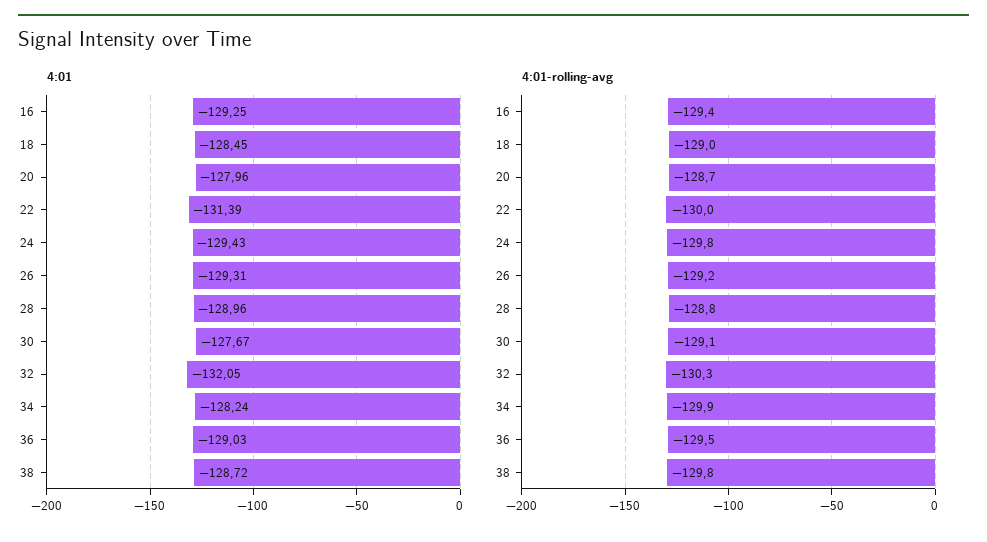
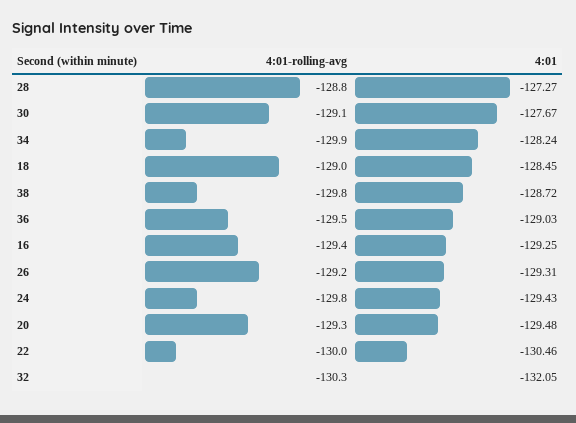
  {
    "4:01": {
      "16": -129.25,
      "18": -128.45,
-     "20": -127.96,
+     "20": -129.48,
-     "22": -131.39,
+     "22": -130.46,
      "24": -129.43,
      "26": -129.31,
-     "28": -128.96,
+     "28": -127.27,
      "30": -127.67,
      "32": -132.05,
      "34": -128.24,
      "36": -129.03,
      "38": -128.72
    },
    "4:01-rolling-avg": {
      "16": -129.4,
      "18": -129,
-     "20": -128.7,
+     "20": -129.3,
      "22": -130,
      "24": -129.8,
      "26": -129.2,
      "28": -128.8,
      "30": -129.1,
      "32": -130.3,
      "34": -129.9,
      "36": -129.5,
      "38": -129.8
    }
  }

